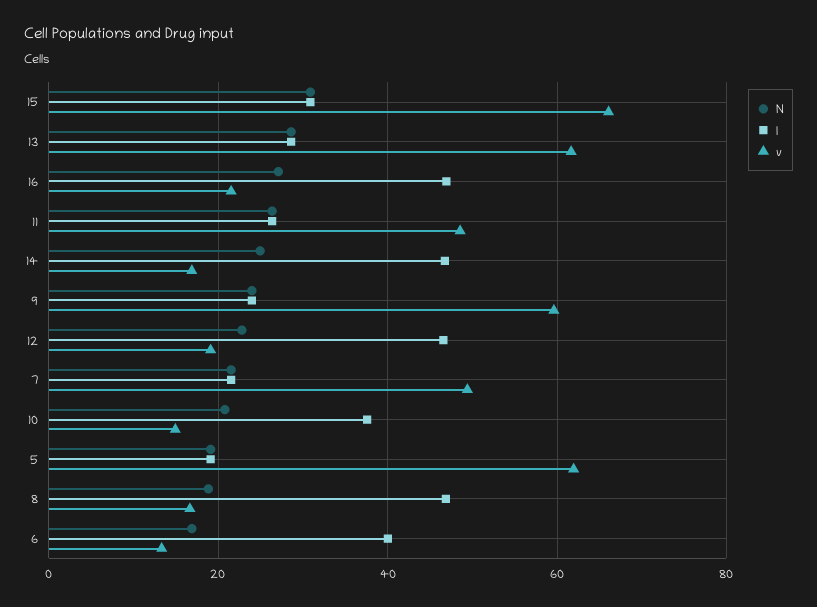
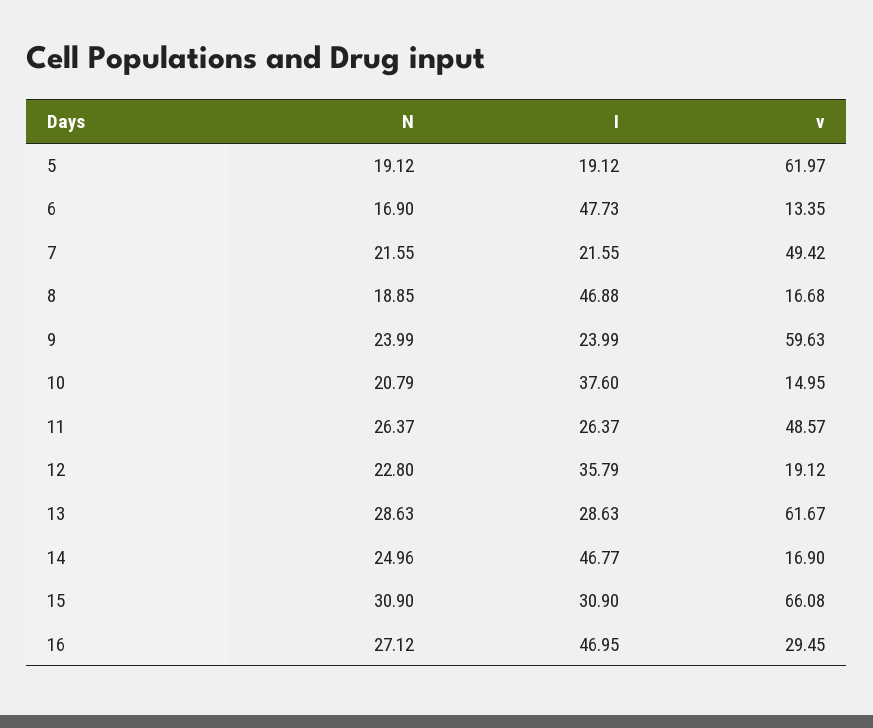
  {
    "N": {
      "15": 30.9,
      "13": 28.63,
      "16": 27.12,
      "11": 26.37,
      "14": 24.96,
      "9": 23.99,
      "12": 22.8,
      "7": 21.55,
      "10": 20.79,
      "5": 19.12,
      "8": 18.85,
      "6": 16.9
    },
    "I": {
      "15": 30.9,
      "13": 28.63,
      "16": 46.95,
      "11": 26.37,
      "14": 46.77,
      "9": 23.99,
-     "12": 46,
+     "12": 35.79,
      "7": 21.55,
      "10": 37.6,
      "5": 19.12,
      "8": 46.88,
-     "6": 40
+     "6": 47.73
    },
    "v": {
      "15": 66.08,
      "13": 61.67,
-     "16": 22,
+     "16": 29.45,
      "11": 48.57,
      "14": 16.9,
      "9": 59.63,
      "12": 19.12,
      "7": 49.42,
      "10": 14.95,
      "5": 61.97,
      "8": 16.68,
      "6": 13.35
    }
  }

